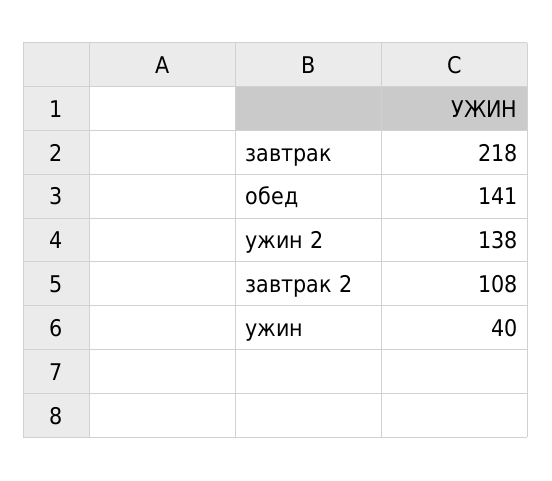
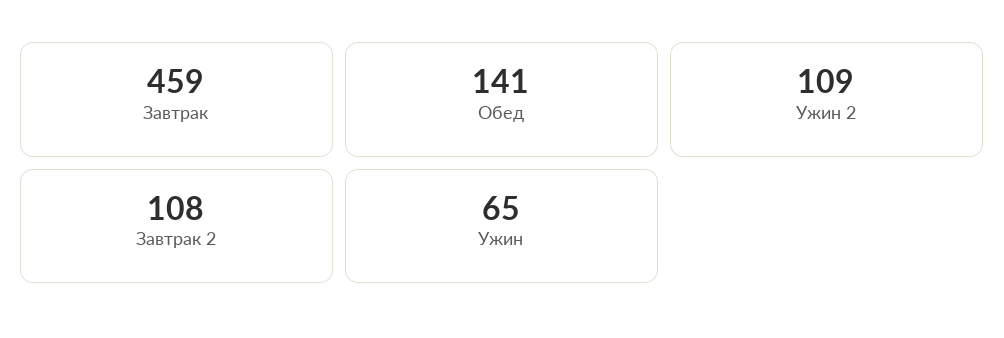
  {
-   "завтрак": 218,
+   "завтрак": 459,
    "обед": 141,
-   "ужин 2": 138,
+   "ужин 2": 109,
    "завтрак 2": 108,
-   "ужин": 40
+   "ужин": 65
  }

